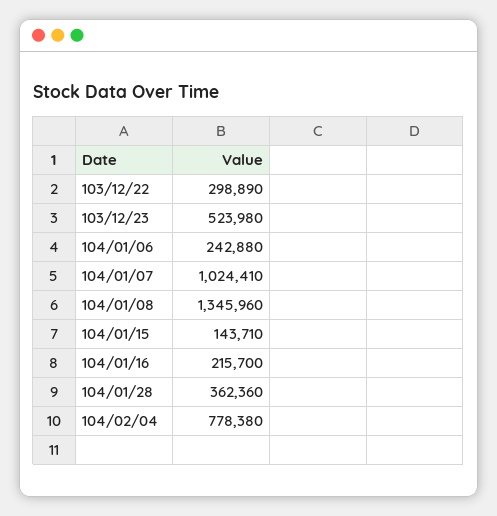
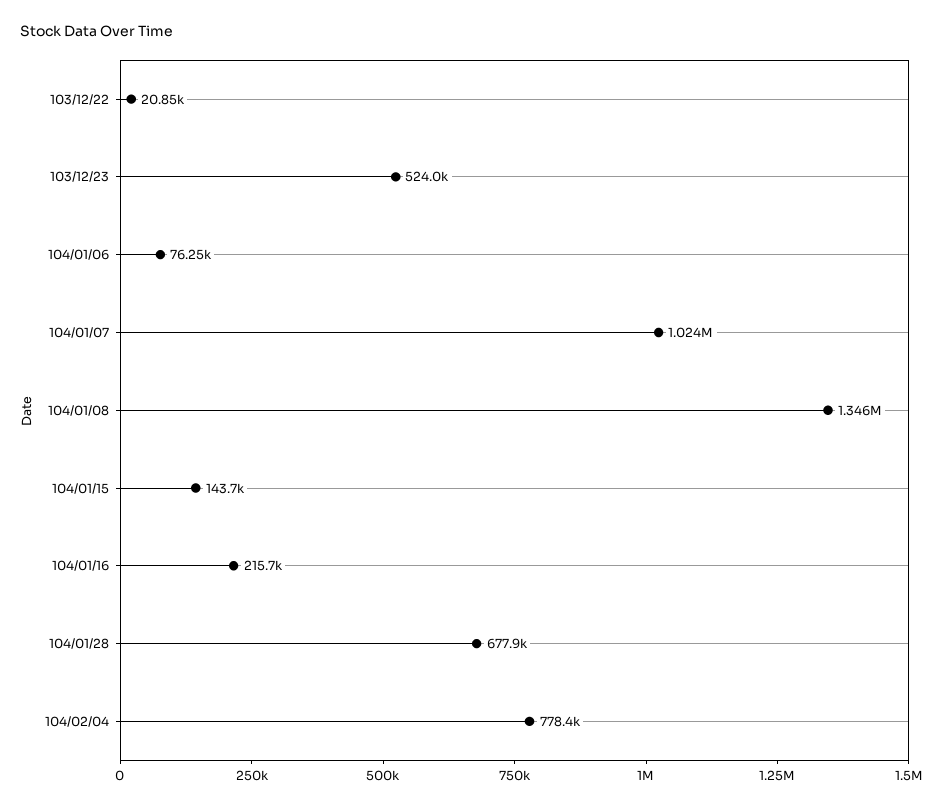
  {
-   "103/12/22": 298890,
+   "103/12/22": 20850,
    "103/12/23": 523980,
-   "104/01/06": 242880,
+   "104/01/06": 76250,
    "104/01/07": 1024410,
    "104/01/08": 1345960,
    "104/01/15": 143710,
    "104/01/16": 215700,
-   "104/01/28": 362360,
+   "104/01/28": 677900,
    "104/02/04": 778380
  }

